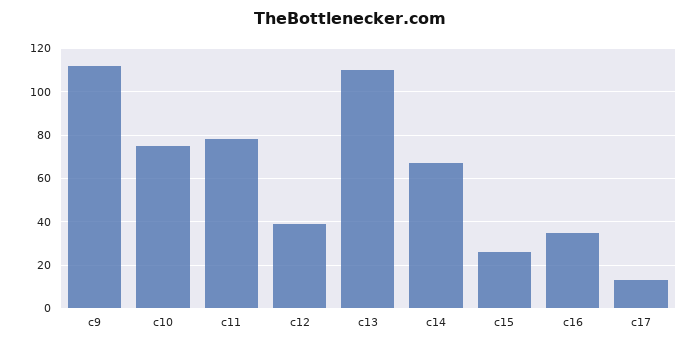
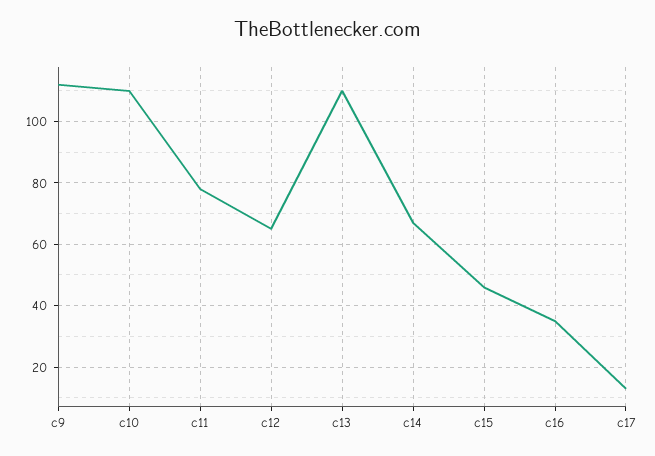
  {
    "c9": 110,
-   "c10": 75,
+   "c10": 110,
    "c11": 80,
-   "c12": 40,
+   "c12": 65,
    "c13": 110,
    "c14": 65,
-   "c15": 25,
+   "c15": 45,
    "c16": 35,
    "c17": 15
  }

